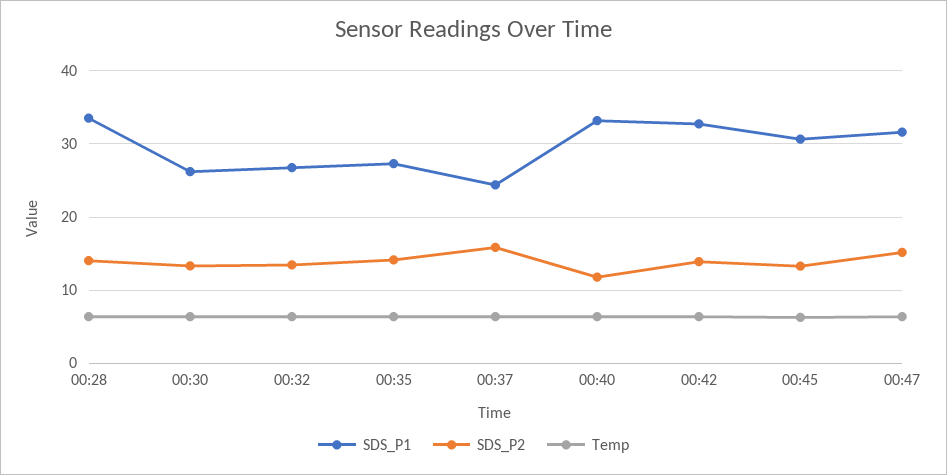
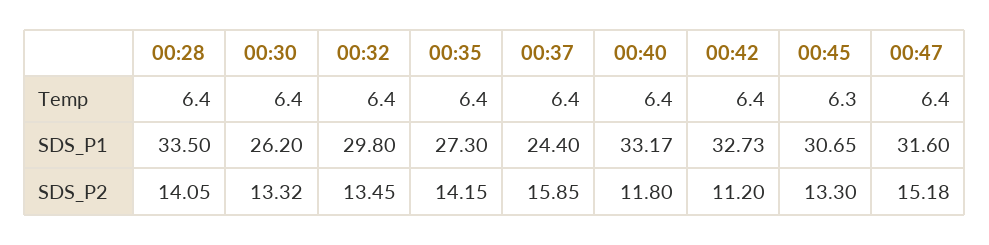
  {
    "SDS_P1": {
      "00:28": 33.5,
      "00:30": 26.2,
-     "00:32": 27,
+     "00:32": 29.8,
      "00:35": 27.3,
      "00:37": 24.4,
      "00:40": 33.17,
      "00:42": 32.73,
      "00:45": 30.65,
      "00:47": 31.6
    },
    "SDS_P2": {
      "00:28": 14.05,
      "00:30": 13.32,
      "00:32": 13.45,
      "00:35": 14.15,
      "00:37": 15.85,
      "00:40": 11.8,
-     "00:42": 14,
+     "00:42": 11.2,
      "00:45": 13.3,
      "00:47": 15.18
    },
    "Temp": {
      "00:28": 6.4,
      "00:30": 6.4,
      "00:32": 6.4,
      "00:35": 6.4,
      "00:37": 6.4,
      "00:40": 6.4,
      "00:42": 6.4,
      "00:45": 6.3,
      "00:47": 6.4
    }
  }

